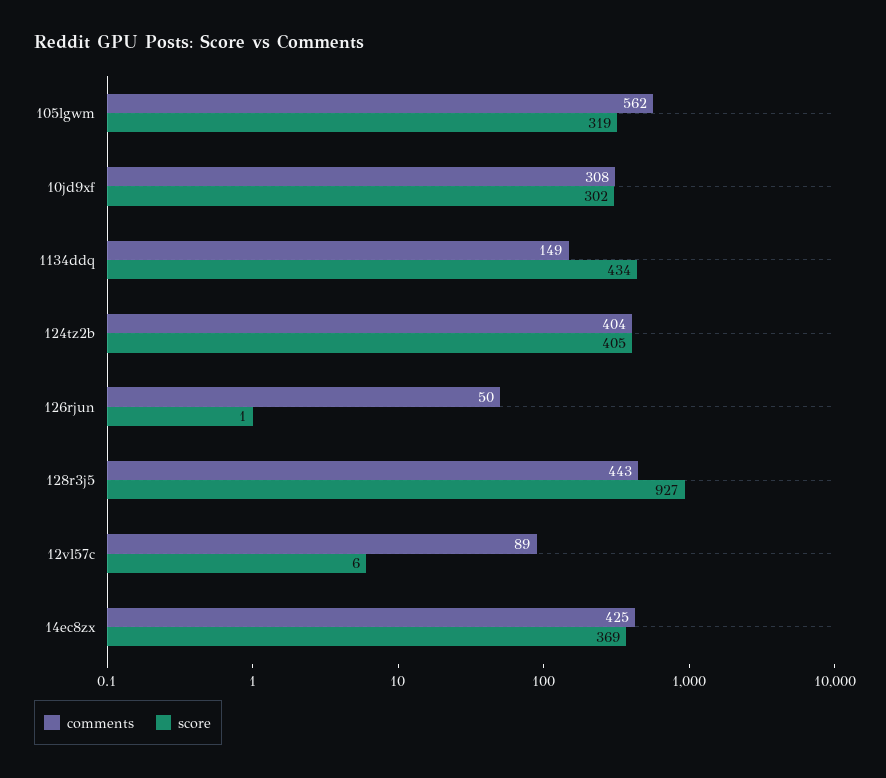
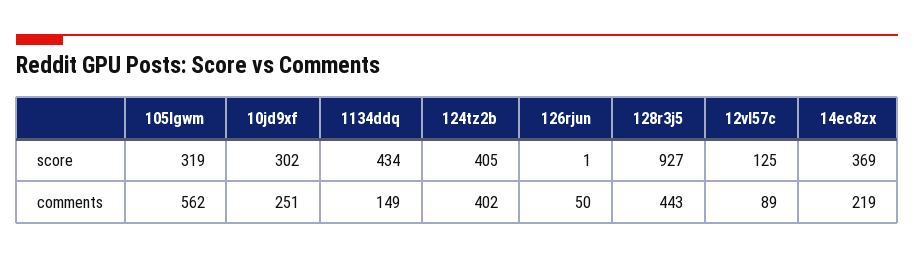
  {
    "comments": {
      "105lgwm": 562,
-     "10jd9xf": 308,
+     "10jd9xf": 251,
      "1134ddq": 149,
-     "124tz2b": 404,
+     "124tz2b": 402,
      "126rjun": 50,
      "128r3j5": 443,
      "12vl57c": 89,
-     "14ec8zx": 425
+     "14ec8zx": 219
    },
    "score": {
      "105lgwm": 319,
      "10jd9xf": 302,
      "1134ddq": 434,
      "124tz2b": 405,
      "126rjun": 1,
      "128r3j5": 927,
-     "12vl57c": 6,
+     "12vl57c": 125,
      "14ec8zx": 369
    }
  }

